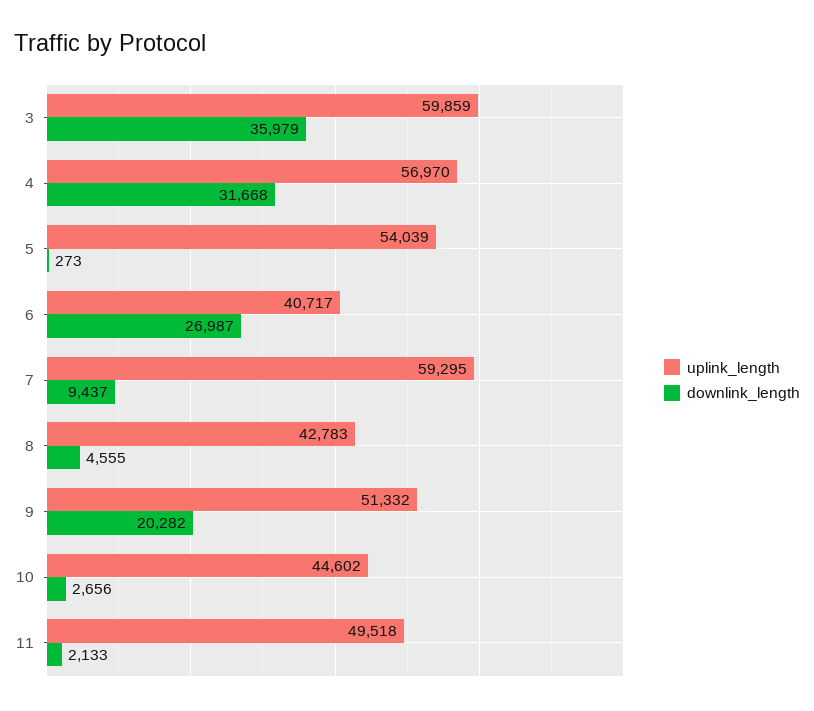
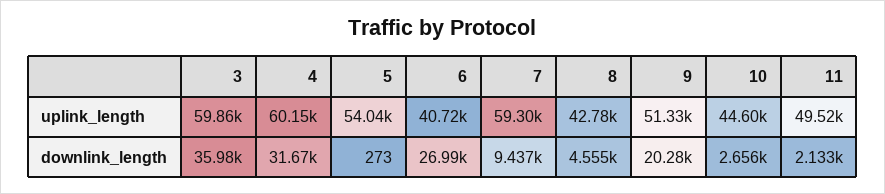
  {
    "uplink_length": {
      "3": 59859,
-     "4": 56970,
+     "4": 60150,
      "5": 54039,
      "6": 40717,
      "7": 59295,
      "8": 42783,
      "9": 51332,
      "10": 44602,
      "11": 49518
    },
    "downlink_length": {
      "3": 35979,
      "4": 31668,
      "5": 273,
      "6": 26987,
      "7": 9437,
      "8": 4555,
      "9": 20282,
      "10": 2656,
      "11": 2133
    }
  }

